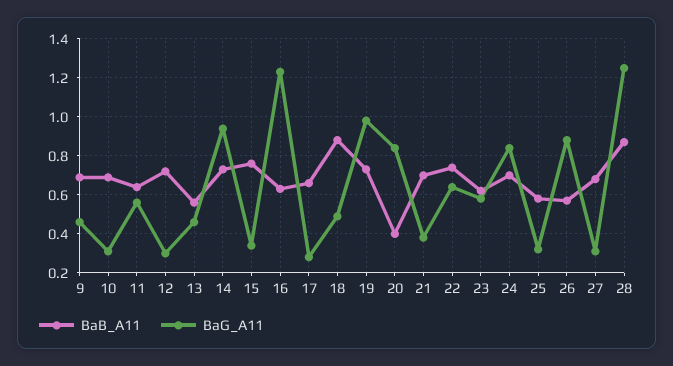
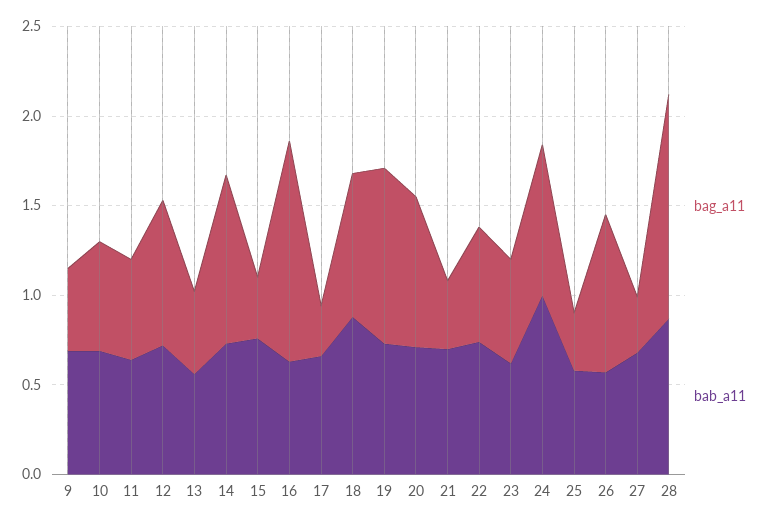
  {
    "BaB_A11": {
      "9": 0.7,
      "10": 0.7,
      "11": 0.65,
      "12": 0.7,
      "13": 0.55,
      "14": 0.75,
      "15": 0.75,
      "16": 0.65,
      "17": 0.65,
      "18": 0.9,
      "19": 0.75,
-     "20": 0.4,
+     "20": 0.7,
      "21": 0.7,
      "22": 0.75,
      "23": 0.6,
-     "24": 0.7,
+     "24": 1,
      "25": 0.6,
      "26": 0.55,
      "27": 0.7,
      "28": 0.85
    },
    "BaG_A11": {
      "9": 0.45,
-     "10": 0.3,
+     "10": 0.6,
      "11": 0.55,
-     "12": 0.3,
+     "12": 0.8,
      "13": 0.45,
      "14": 0.95,
      "15": 0.35,
      "16": 1.25,
      "17": 0.3,
-     "18": 0.5,
+     "18": 0.8,
      "19": 1,
      "20": 0.85,
      "21": 0.4,
      "22": 0.65,
      "23": 0.6,
      "24": 0.85,
      "25": 0.3,
      "26": 0.9,
      "27": 0.3,
      "28": 1.25
    }
  }

